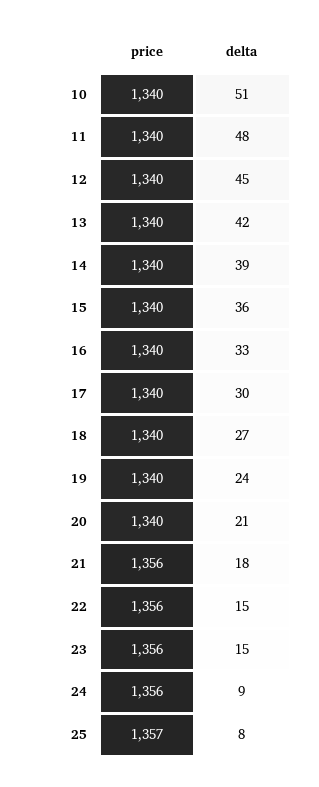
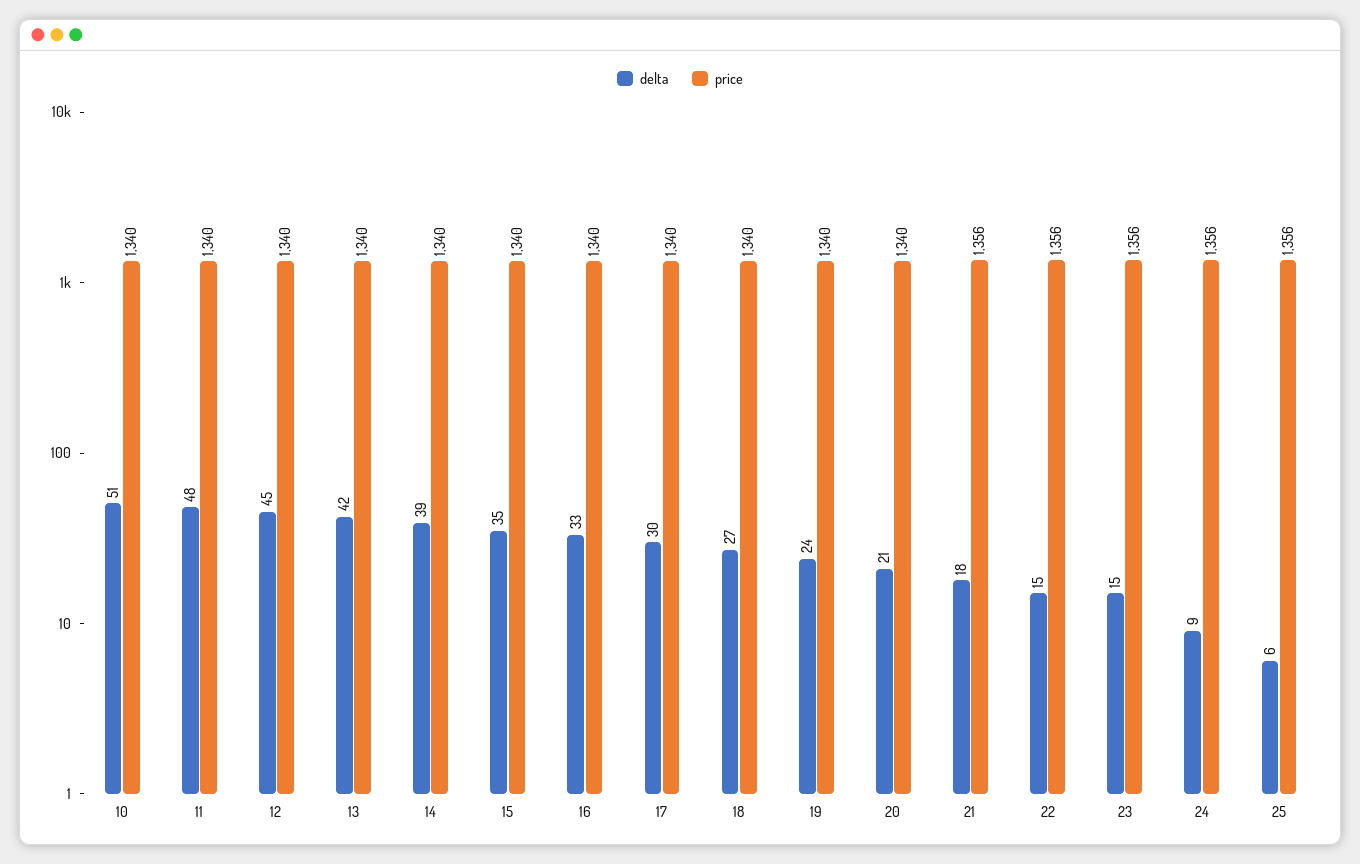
  {
    "price": {
      "10": 1340,
      "11": 1340,
      "12": 1340,
      "13": 1340,
      "14": 1340,
      "15": 1340,
      "16": 1340,
      "17": 1340,
      "18": 1340,
      "19": 1340,
      "20": 1340,
      "21": 1356,
      "22": 1356,
      "23": 1356,
      "24": 1356,
-     "25": 1357
+     "25": 1356
    },
    "delta": {
      "10": 51,
      "11": 48,
      "12": 45,
      "13": 42,
      "14": 39,
-     "15": 36,
+     "15": 35,
      "16": 33,
      "17": 30,
      "18": 27,
      "19": 24,
      "20": 21,
      "21": 18,
      "22": 15,
      "23": 15,
      "24": 9,
-     "25": 8
+     "25": 6
    }
  }

